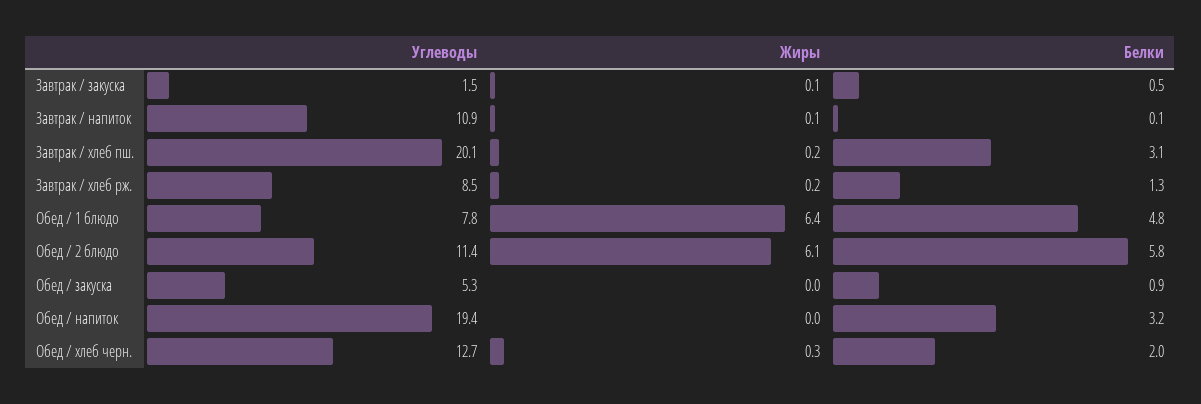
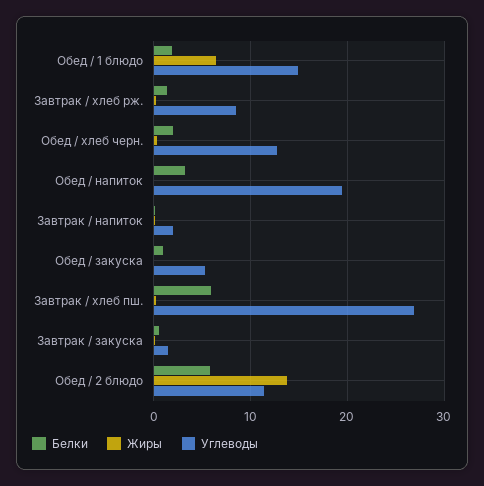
  {
    "Углеводы": {
      "Завтрак / закуска": 1.5,
-     "Завтрак / напиток": 10.9,
+     "Завтрак / напиток": 2,
-     "Завтрак / хлеб пш.": 20.1,
+     "Завтрак / хлеб пш.": 27,
      "Завтрак / хлеб рж.": 8.5,
-     "Обед / 1 блюдо": 7.8,
+     "Обед / 1 блюдо": 15,
      "Обед / 2 блюдо": 11.4,
      "Обед / закуска": 5.3,
      "Обед / напиток": 19.4,
      "Обед / хлеб черн.": 12.7
    },
    "Жиры": {
      "Завтрак / закуска": 0.1,
      "Завтрак / напиток": 0.1,
      "Завтрак / хлеб пш.": 0.2,
      "Завтрак / хлеб рж.": 0.2,
      "Обед / 1 блюдо": 6.4,
-     "Обед / 2 блюдо": 6.1,
+     "Обед / 2 блюдо": 14,
      "Обед / закуска": 0,
      "Обед / напиток": 0,
      "Обед / хлеб черн.": 0.3
    },
    "Белки": {
      "Завтрак / закуска": 0.5,
      "Завтрак / напиток": 0.1,
-     "Завтрак / хлеб пш.": 3.1,
+     "Завтрак / хлеб пш.": 6,
      "Завтрак / хлеб рж.": 1.3,
-     "Обед / 1 блюдо": 4.8,
+     "Обед / 1 блюдо": 2,
      "Обед / 2 блюдо": 5.8,
      "Обед / закуска": 0.9,
      "Обед / напиток": 3.2,
      "Обед / хлеб черн.": 2
    }
  }

